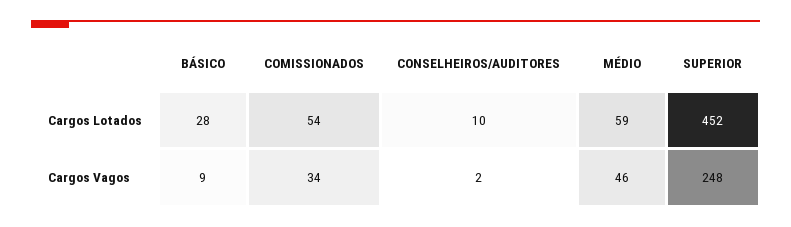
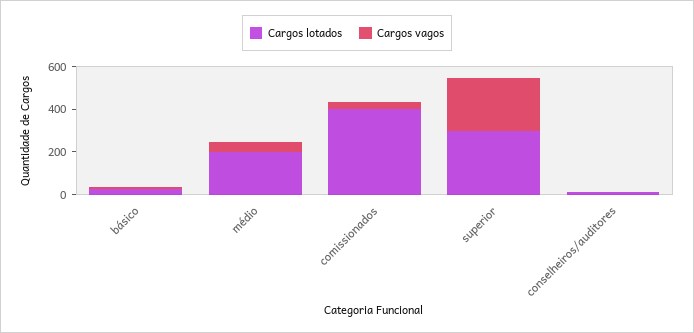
  {
    "Cargos Lotados": {
      "BÁSICO": 28,
-     "COMISSIONADOS": 54,
+     "COMISSIONADOS": 400,
      "CONSELHEIROS/AUDITORES": 10,
-     "MÉDIO": 59,
+     "MÉDIO": 200,
-     "SUPERIOR": 452
+     "SUPERIOR": 300
    },
    "Cargos Vagos": {
      "BÁSICO": 9,
      "COMISSIONADOS": 34,
      "CONSELHEIROS/AUDITORES": 2,
      "MÉDIO": 46,
      "SUPERIOR": 248
    }
  }

